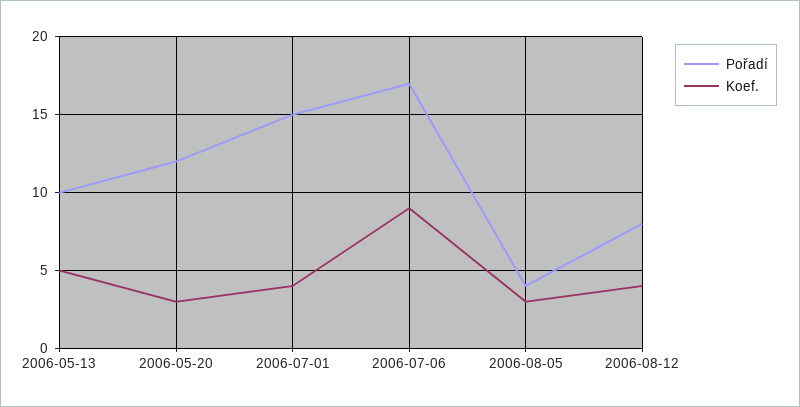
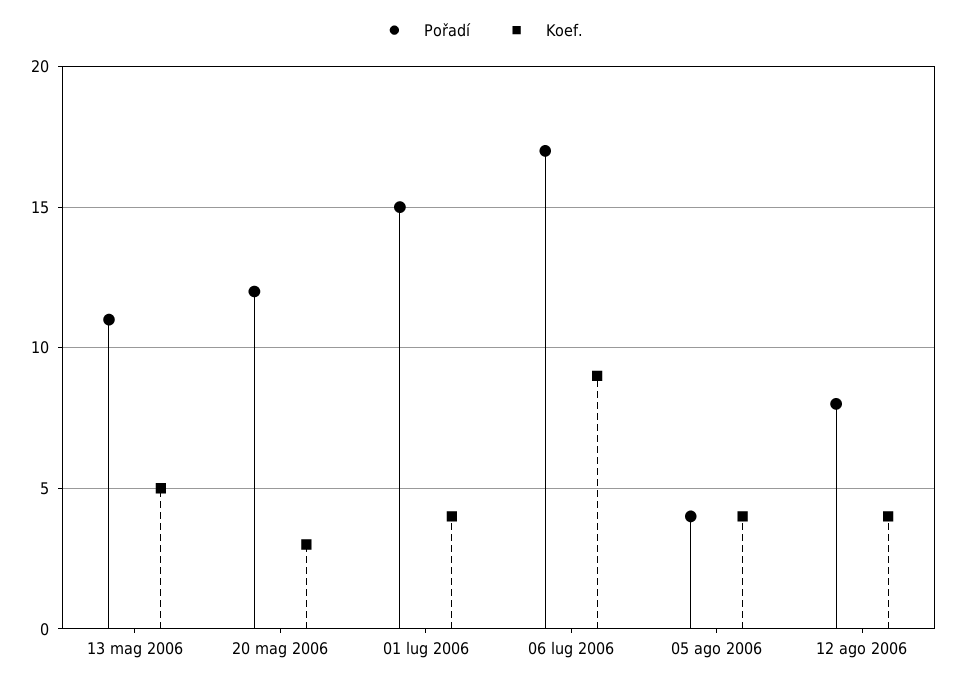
  {
    "Pořadí": {
-     "2006-05-13": 10,
+     "2006-05-13": 11,
      "2006-05-20": 12,
      "2006-07-01": 15,
      "2006-07-06": 17,
      "2006-08-05": 4,
      "2006-08-12": 8
    },
    "Koef.": {
      "2006-05-13": 5,
      "2006-05-20": 3,
      "2006-07-01": 4,
      "2006-07-06": 9,
-     "2006-08-05": 3,
+     "2006-08-05": 4,
      "2006-08-12": 4
    }
  }

